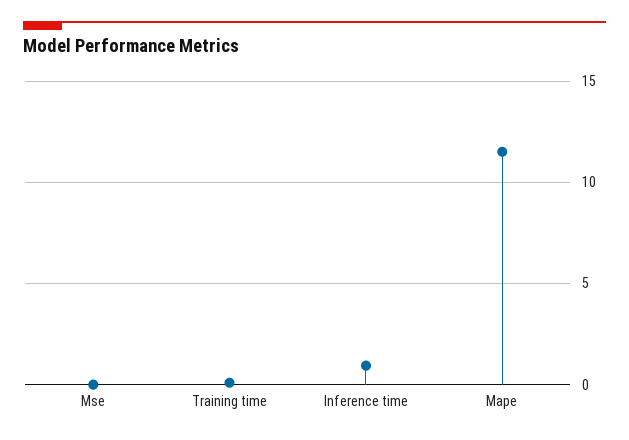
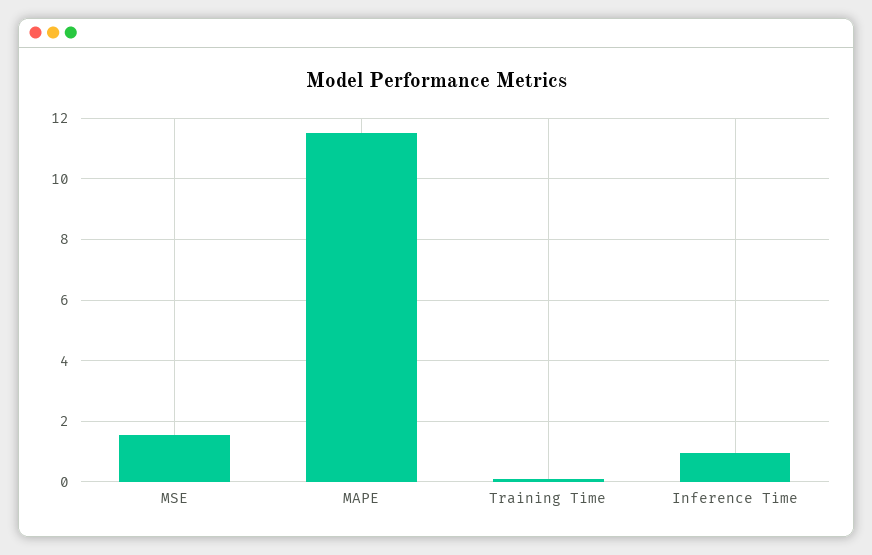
  {
-   "Mse": 0,
+   "Mse": 1.6,
    "Training time": 0,
    "Inference time": 1,
    "Mape": 11.6
  }

